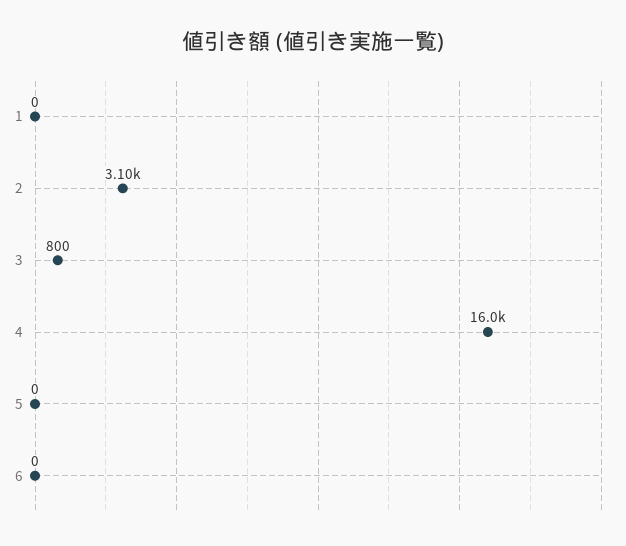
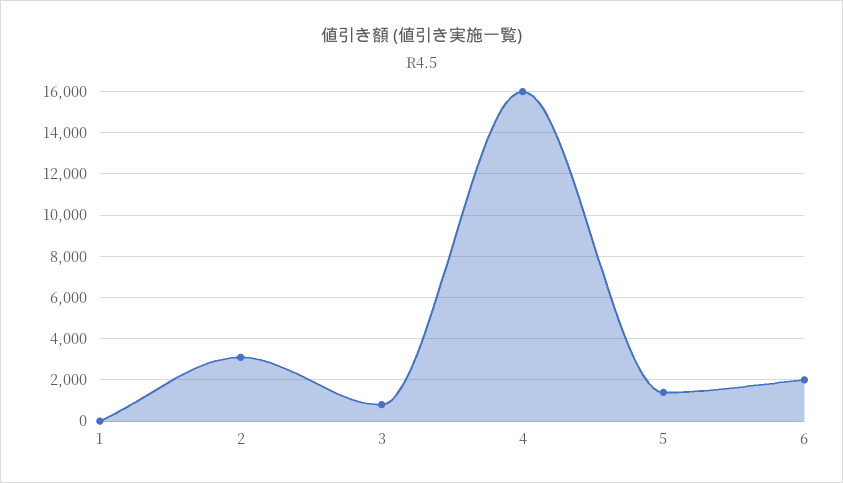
  {
    "1": 0,
    "2": 3100,
    "3": 800,
    "4": 16000,
-   "5": 0,
+   "5": 1500,
-   "6": 0
+   "6": 2000
  }

